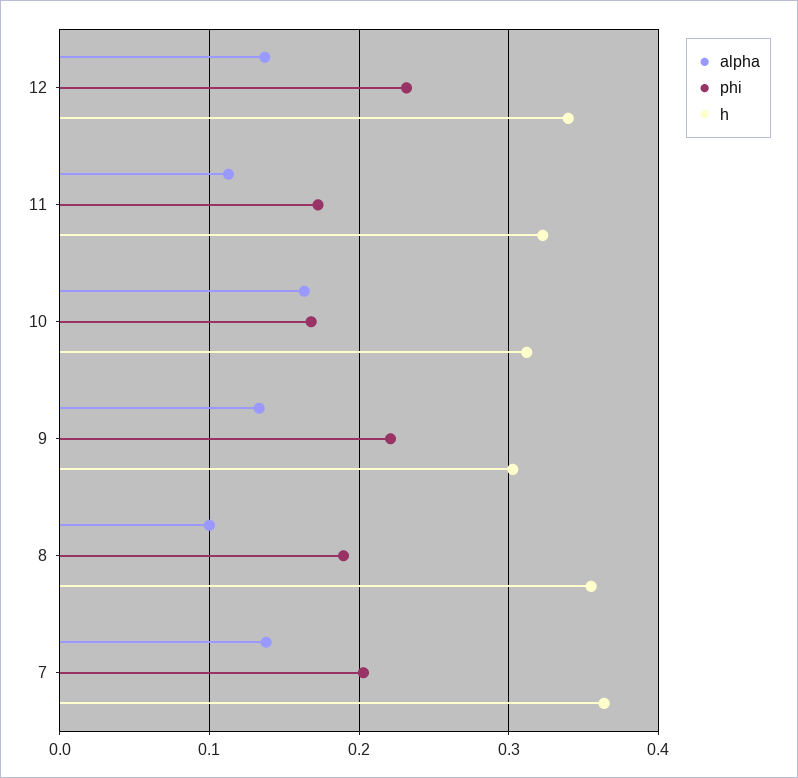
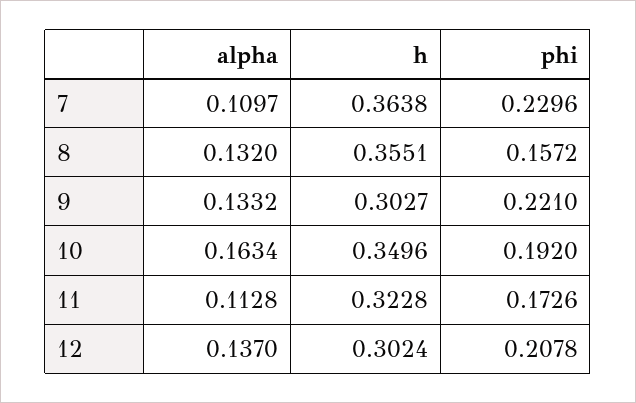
  {
    "alpha": {
      "12": 0.137,
      "11": 0.1128,
      "10": 0.1634,
      "9": 0.1332,
-     "8": 0.1,
+     "8": 0.132,
-     "7": 0.14
+     "7": 0.1097
    },
    "phi": {
-     "12": 0.23,
+     "12": 0.2078,
      "11": 0.1726,
-     "10": 0.17,
+     "10": 0.192,
      "9": 0.221,
-     "8": 0.19,
+     "8": 0.1572,
-     "7": 0.2
+     "7": 0.2296
    },
    "h": {
-     "12": 0.34,
+     "12": 0.3024,
      "11": 0.3228,
-     "10": 0.31,
+     "10": 0.3496,
      "9": 0.3027,
      "8": 0.3551,
      "7": 0.3638
    }
  }

